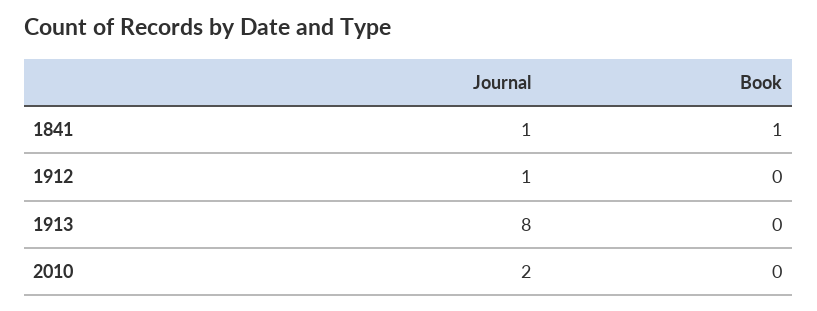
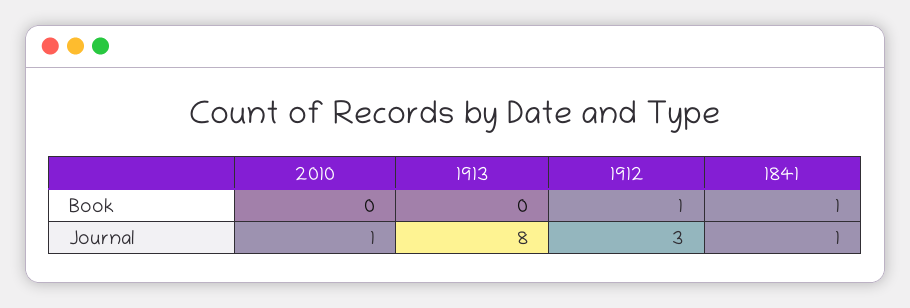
  {
    "Journal": {
      "1841": 1,
-     "1912": 1,
+     "1912": 3,
      "1913": 8,
-     "2010": 2
+     "2010": 1
    },
    "Book": {
      "1841": 1,
-     "1912": 0,
+     "1912": 1,
      "1913": 0,
      "2010": 0
    }
  }

